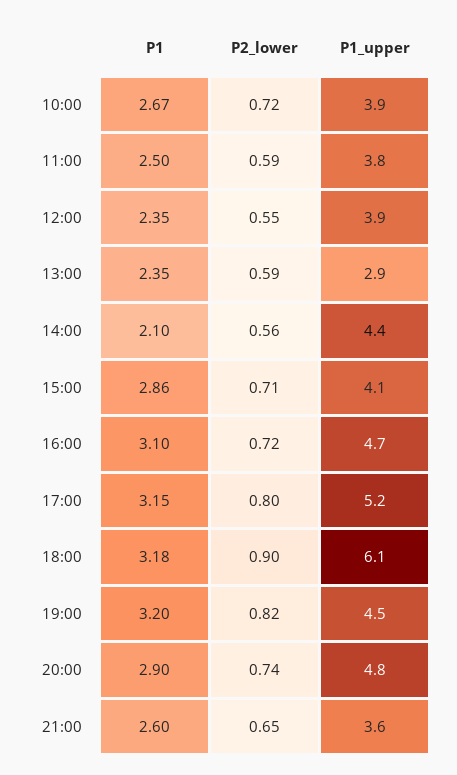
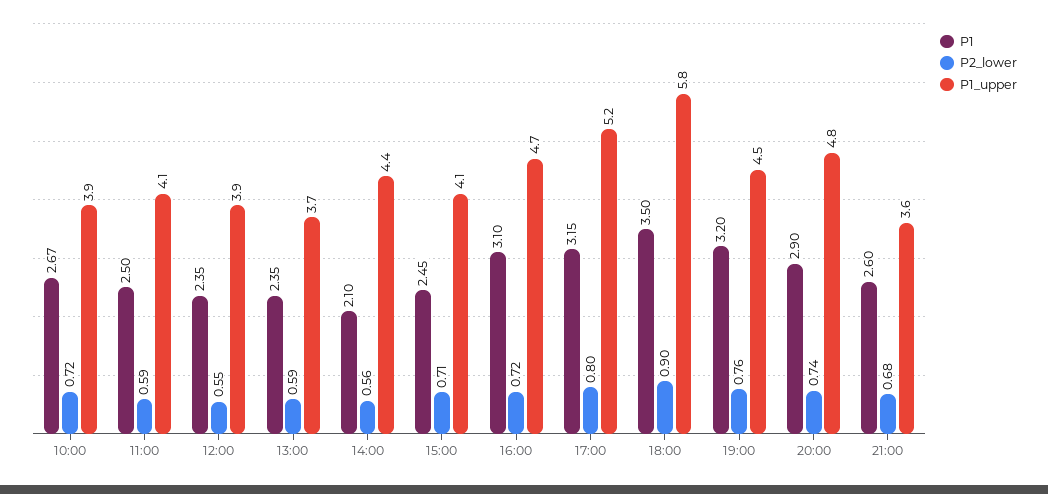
  {
    "P1": {
      "10:00": 2.67,
      "11:00": 2.5,
      "12:00": 2.35,
      "13:00": 2.35,
      "14:00": 2.1,
-     "15:00": 2.86,
+     "15:00": 2.45,
      "16:00": 3.1,
      "17:00": 3.15,
-     "18:00": 3.18,
+     "18:00": 3.5,
      "19:00": 3.2,
      "20:00": 2.9,
      "21:00": 2.6
    },
    "P2_lower": {
      "10:00": 0.72,
      "11:00": 0.59,
      "12:00": 0.55,
      "13:00": 0.59,
      "14:00": 0.56,
      "15:00": 0.71,
      "16:00": 0.72,
      "17:00": 0.8,
      "18:00": 0.9,
-     "19:00": 0.82,
+     "19:00": 0.76,
      "20:00": 0.74,
-     "21:00": 0.65
+     "21:00": 0.68
    },
    "P1_upper": {
      "10:00": 3.9,
-     "11:00": 3.8,
+     "11:00": 4.1,
      "12:00": 3.9,
-     "13:00": 2.9,
+     "13:00": 3.7,
      "14:00": 4.4,
      "15:00": 4.1,
      "16:00": 4.7,
      "17:00": 5.2,
-     "18:00": 6.1,
+     "18:00": 5.8,
      "19:00": 4.5,
      "20:00": 4.8,
      "21:00": 3.6
    }
  }

